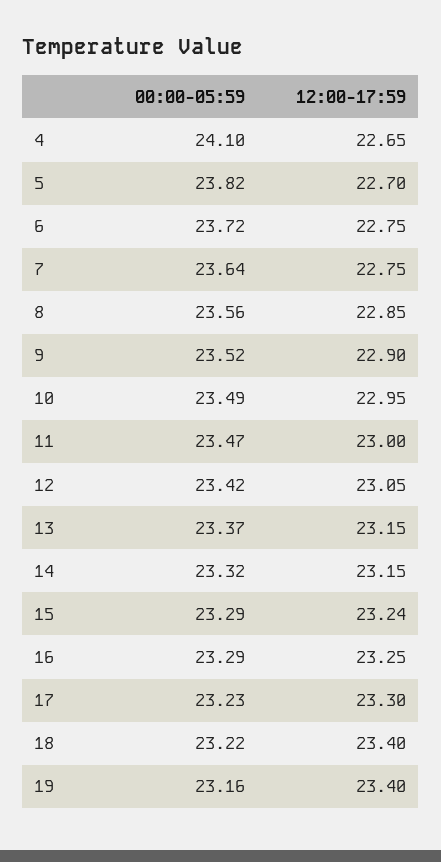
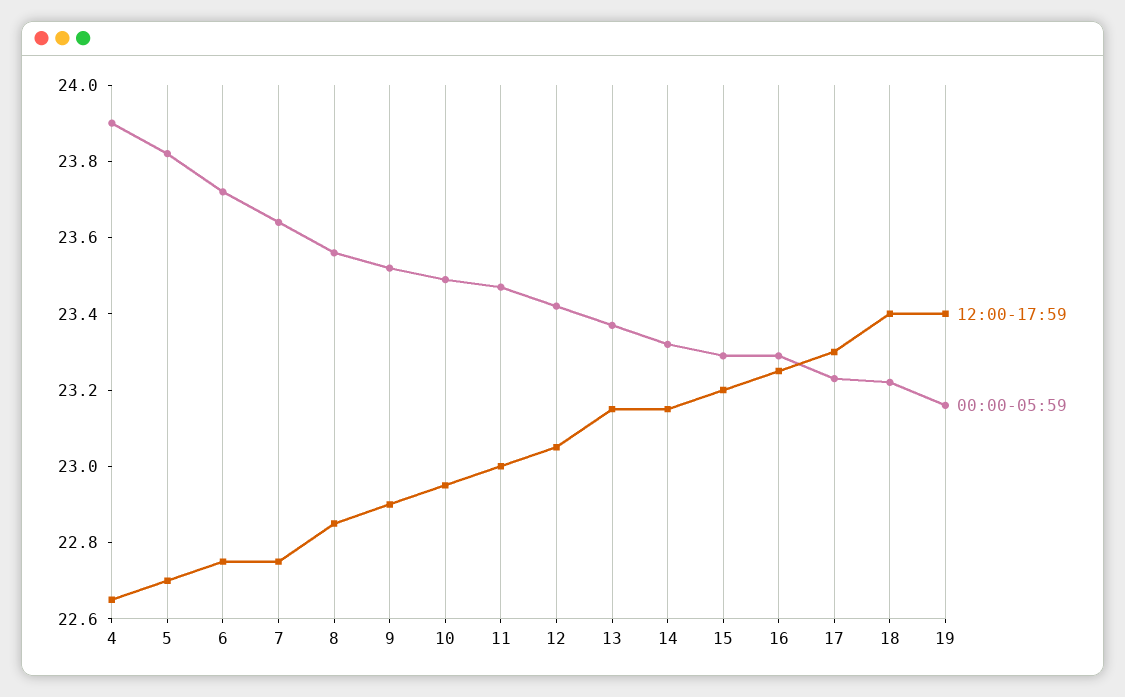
  {
    "00:00-05:59": {
-     "4": 24.1,
+     "4": 23.9,
      "5": 23.82,
      "6": 23.72,
      "7": 23.64,
      "8": 23.56,
      "9": 23.52,
      "10": 23.49,
      "11": 23.47,
      "12": 23.42,
      "13": 23.37,
      "14": 23.32,
      "15": 23.29,
      "16": 23.29,
      "17": 23.23,
      "18": 23.22,
      "19": 23.16
    },
    "12:00-17:59": {
      "4": 22.65,
      "5": 22.7,
      "6": 22.75,
      "7": 22.75,
      "8": 22.85,
      "9": 22.9,
      "10": 22.95,
      "11": 23,
      "12": 23.05,
      "13": 23.15,
      "14": 23.15,
-     "15": 23.24,
+     "15": 23.2,
      "16": 23.25,
      "17": 23.3,
      "18": 23.4,
      "19": 23.4
    }
  }

